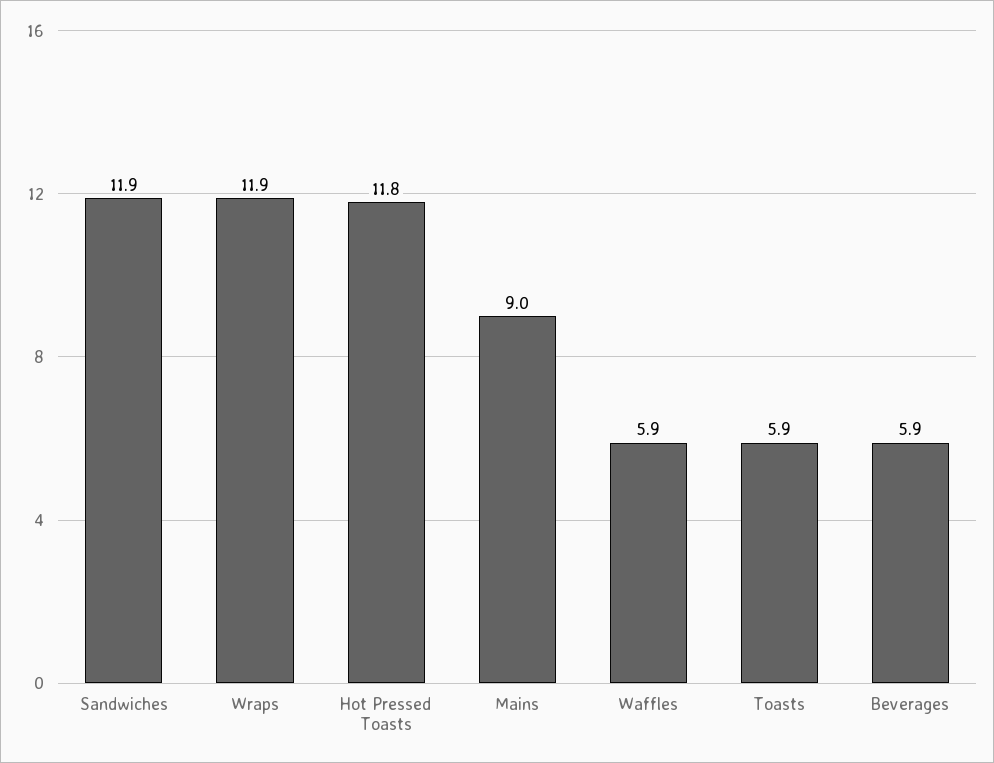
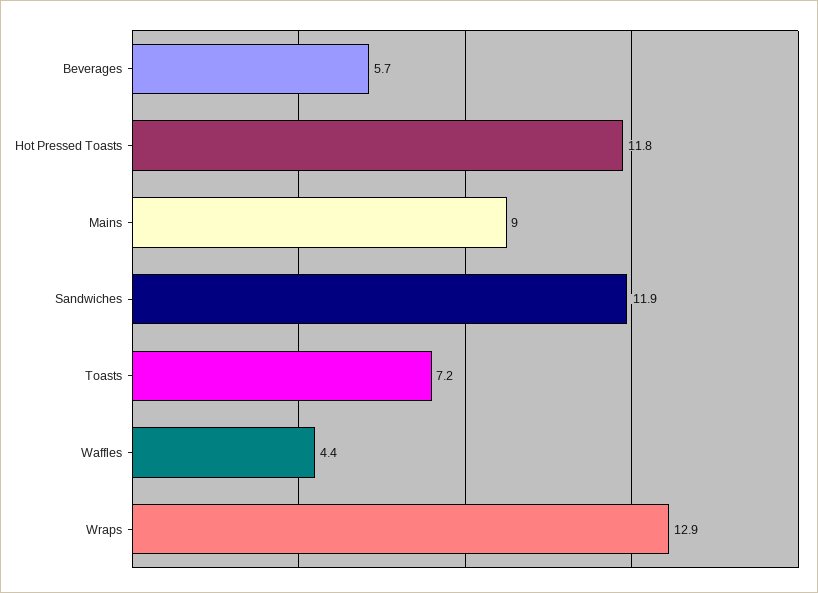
  {
    "Sandwiches": 11.9,
-   "Wraps": 11.9,
+   "Wraps": 12.9,
    "Hot Pressed Toasts": 11.8,
    "Mains": 9,
-   "Waffles": 5.9,
+   "Waffles": 4.4,
-   "Toasts": 5.9,
+   "Toasts": 7.2,
-   "Beverages": 5.9
+   "Beverages": 5.7
  }

